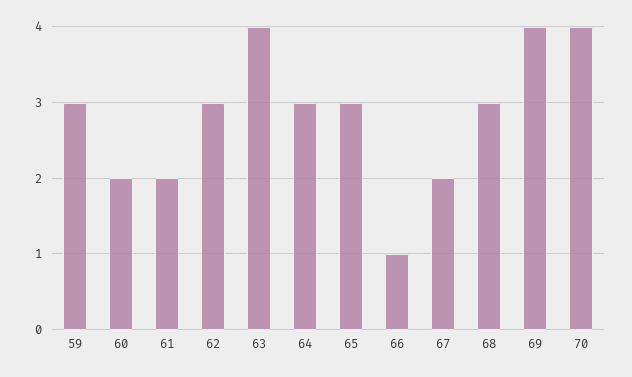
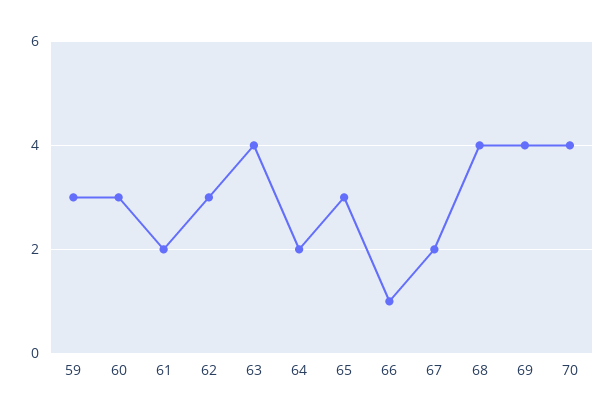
  {
    "59": 3,
-   "60": 2,
+   "60": 3,
    "61": 2,
    "62": 3,
    "63": 4,
-   "64": 3,
+   "64": 2,
    "65": 3,
    "66": 1,
    "67": 2,
-   "68": 3,
+   "68": 4,
    "69": 4,
    "70": 4
  }

